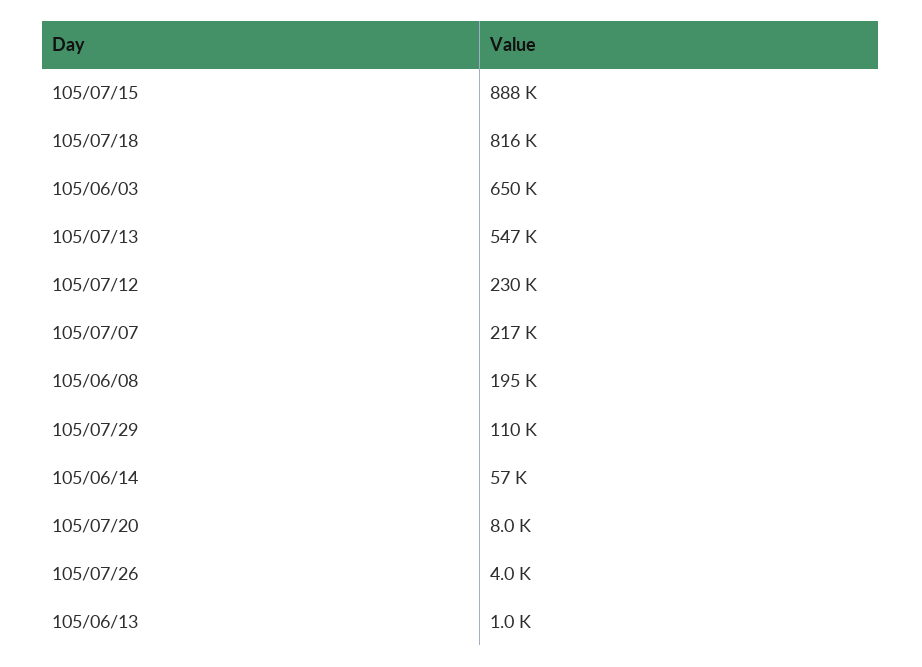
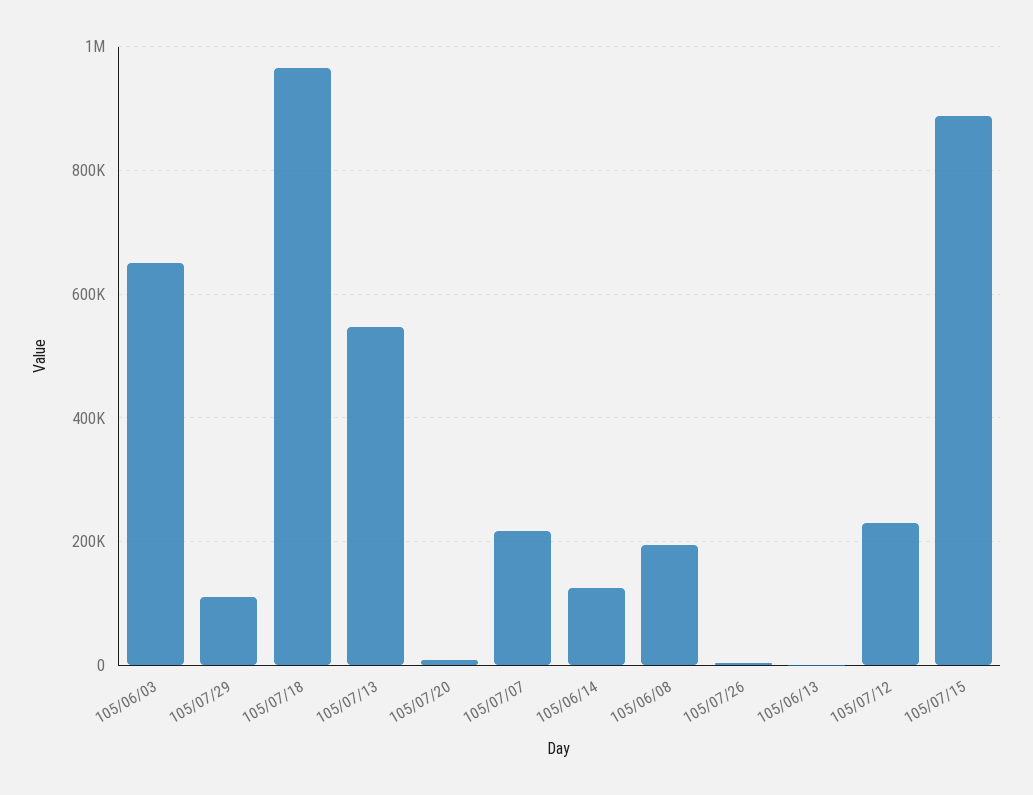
  {
    "105/07/15": 888000,
-   "105/07/18": 816000,
+   "105/07/18": 960000,
    "105/06/03": 650000,
    "105/07/13": 547000,
    "105/07/12": 230000,
    "105/07/07": 217000,
    "105/06/08": 195000,
    "105/07/29": 110000,
-   "105/06/14": 57000,
+   "105/06/14": 120000,
    "105/07/20": 8000,
    "105/07/26": 4000,
    "105/06/13": 1000
  }

